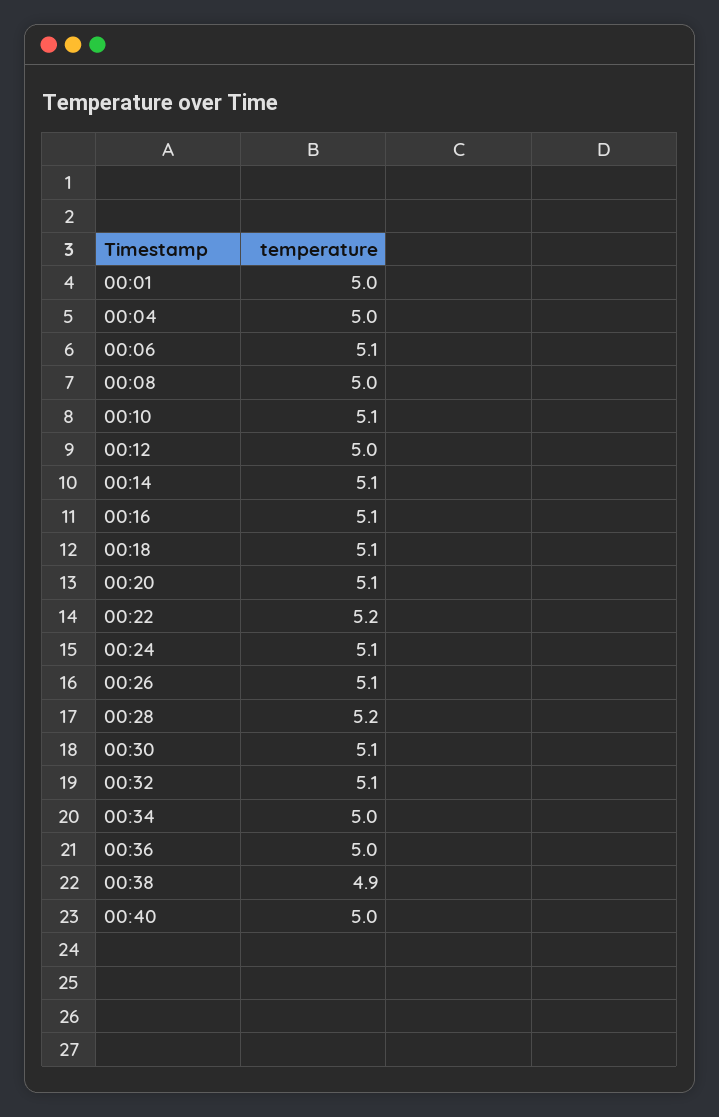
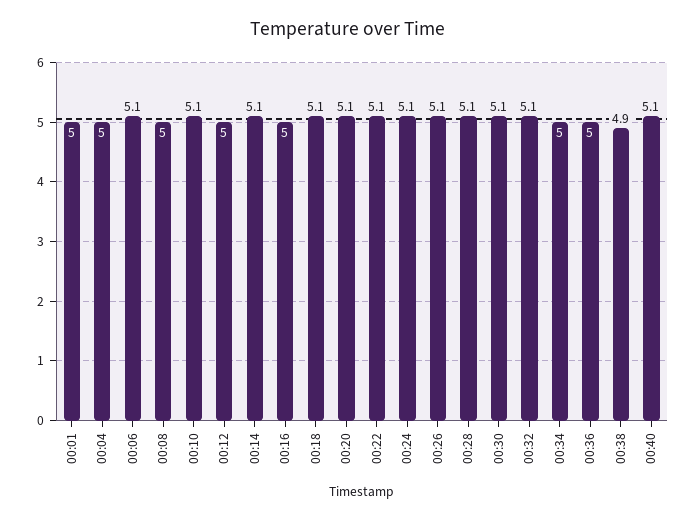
  {
    "00:01": 5,
    "00:04": 5,
    "00:06": 5.1,
    "00:08": 5,
    "00:10": 5.1,
    "00:12": 5,
    "00:14": 5.1,
-   "00:16": 5.1,
+   "00:16": 5,
    "00:18": 5.1,
    "00:20": 5.1,
-   "00:22": 5.2,
+   "00:22": 5.1,
    "00:24": 5.1,
    "00:26": 5.1,
-   "00:28": 5.2,
+   "00:28": 5.1,
    "00:30": 5.1,
    "00:32": 5.1,
    "00:34": 5,
    "00:36": 5,
    "00:38": 4.9,
-   "00:40": 5
+   "00:40": 5.1
  }

